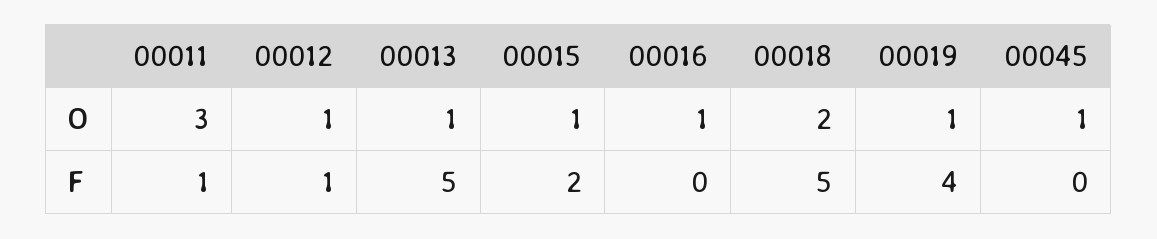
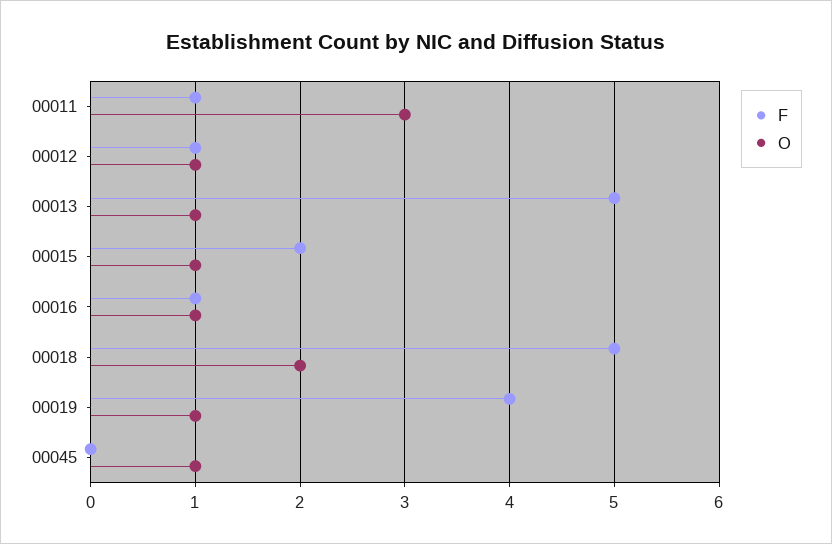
  {
    "O": {
      "00011": 3,
      "00012": 1,
      "00013": 1,
      "00015": 1,
      "00016": 1,
      "00018": 2,
      "00019": 1,
      "00045": 1
    },
    "F": {
      "00011": 1,
      "00012": 1,
      "00013": 5,
      "00015": 2,
-     "00016": 0,
+     "00016": 1,
      "00018": 5,
      "00019": 4,
      "00045": 0
    }
  }

